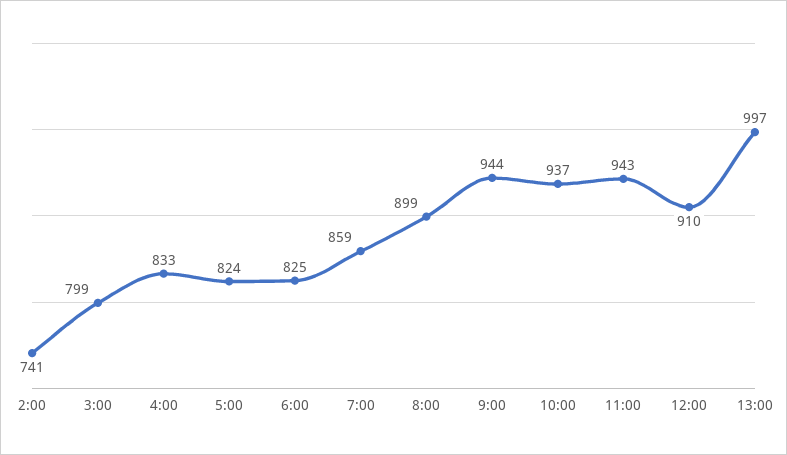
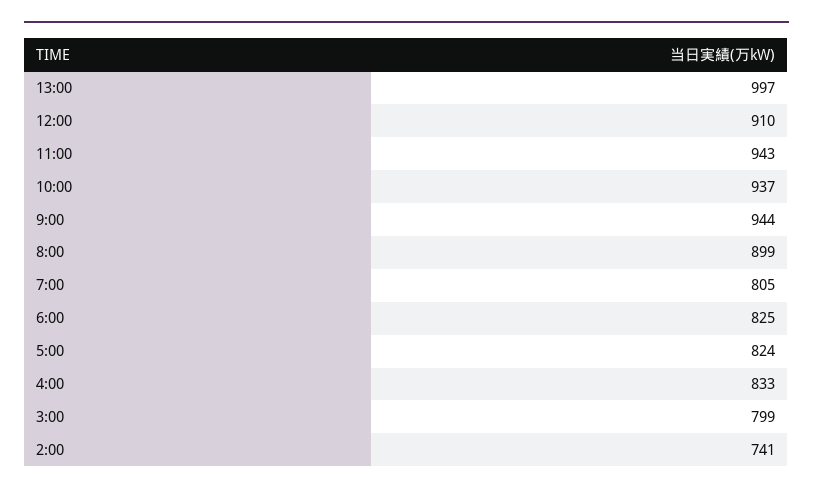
  {
    "2:00": 741,
    "3:00": 799,
    "4:00": 833,
    "5:00": 824,
    "6:00": 825,
-   "7:00": 859,
+   "7:00": 805,
    "8:00": 899,
    "9:00": 944,
    "10:00": 937,
    "11:00": 943,
    "12:00": 910,
    "13:00": 997
  }

